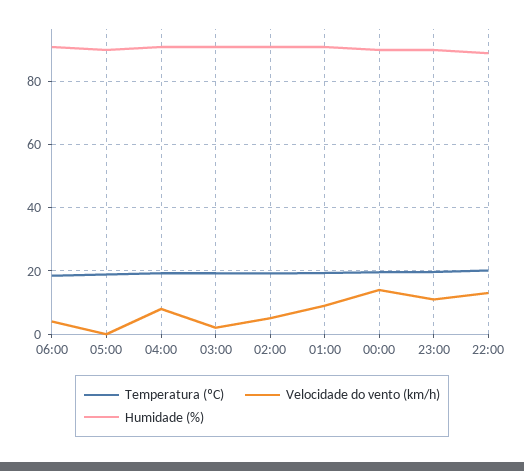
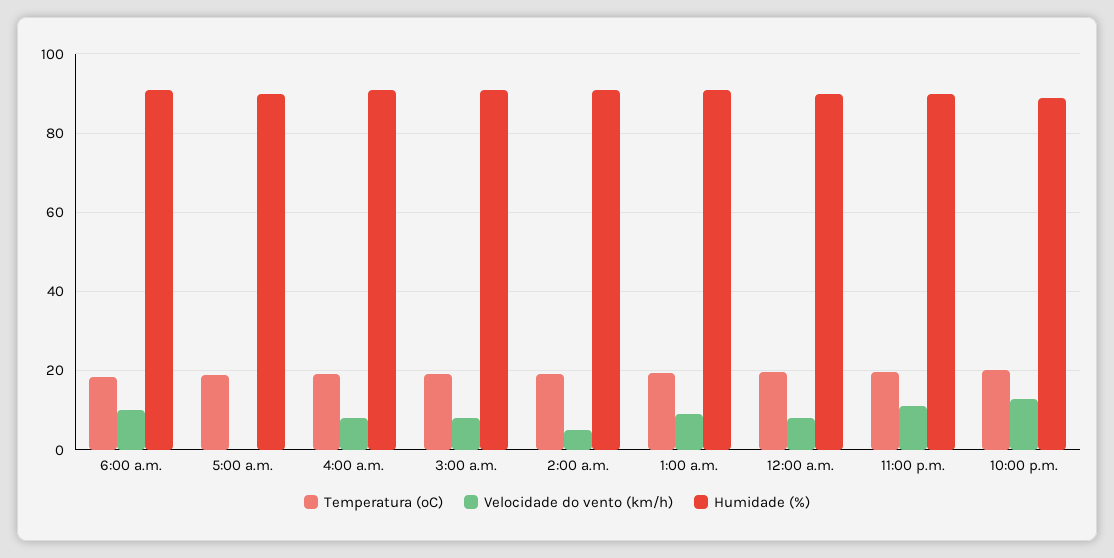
  {
    "Temperatura (ºC)": {
      "06:00": 18,
      "05:00": 18,
      "04:00": 20,
      "03:00": 20,
      "02:00": 20,
      "01:00": 20,
      "00:00": 20,
      "23:00": 20,
      "22:00": 20
    },
    "Velocidade do vento (km/h)": {
-     "06:00": 4,
+     "06:00": 10,
      "05:00": 0,
      "04:00": 8,
-     "03:00": 2,
+     "03:00": 8,
      "02:00": 6,
      "01:00": 10,
-     "00:00": 14,
+     "00:00": 8,
      "23:00": 12,
      "22:00": 14
    },
    "Humidade (%)": {
      "06:00": 92,
      "05:00": 90,
      "04:00": 92,
      "03:00": 92,
      "02:00": 92,
      "01:00": 92,
      "00:00": 90,
      "23:00": 90,
      "22:00": 90
    }
  }

